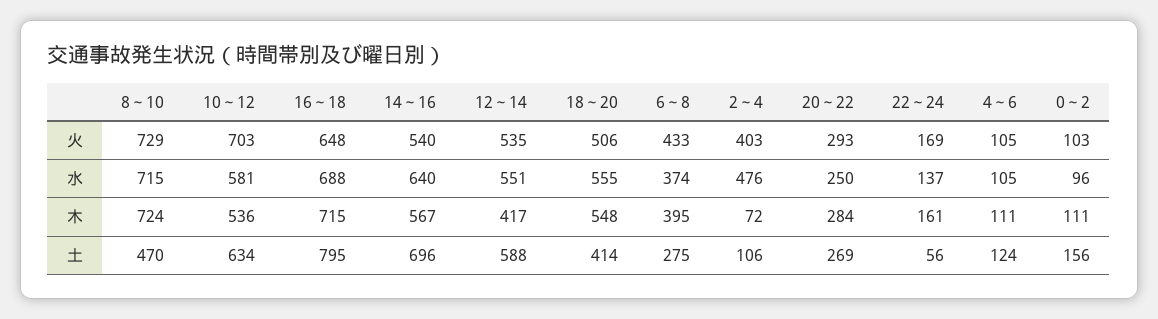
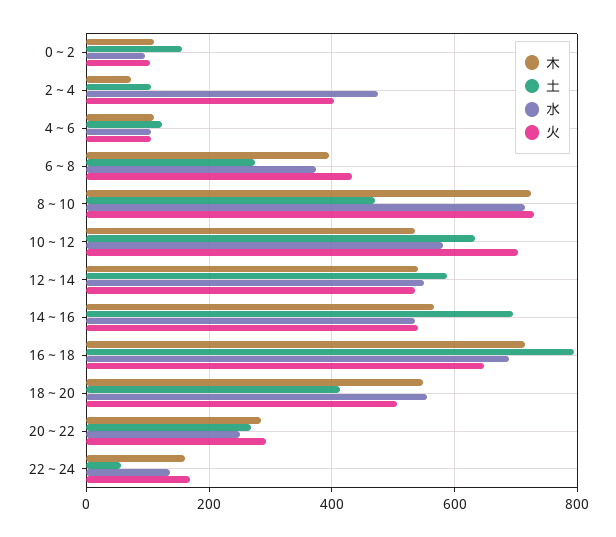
  {
    "火": {
      "8～10": 729,
      "10～12": 703,
      "16～18": 648,
      "14～16": 540,
      "12～14": 535,
      "18～20": 506,
      "6～8": 433,
      "2～4": 403,
      "20～22": 293,
      "22～24": 169,
      "4～6": 105,
      "0～2": 103
    },
    "水": {
      "8～10": 715,
      "10～12": 581,
      "16～18": 688,
-     "14～16": 640,
+     "14～16": 540,
      "12～14": 551,
      "18～20": 555,
      "6～8": 374,
      "2～4": 476,
      "20～22": 250,
      "22～24": 137,
      "4～6": 105,
      "0～2": 96
    },
    "木": {
      "8～10": 724,
      "10～12": 536,
      "16～18": 715,
      "14～16": 567,
-     "12～14": 417,
+     "12～14": 540,
      "18～20": 548,
      "6～8": 395,
      "2～4": 72,
      "20～22": 284,
      "22～24": 161,
      "4～6": 111,
      "0～2": 111
    },
    "土": {
      "8～10": 470,
      "10～12": 634,
      "16～18": 795,
      "14～16": 696,
      "12～14": 588,
      "18～20": 414,
      "6～8": 275,
      "2～4": 106,
      "20～22": 269,
      "22～24": 56,
      "4～6": 124,
      "0～2": 156
    }
  }

